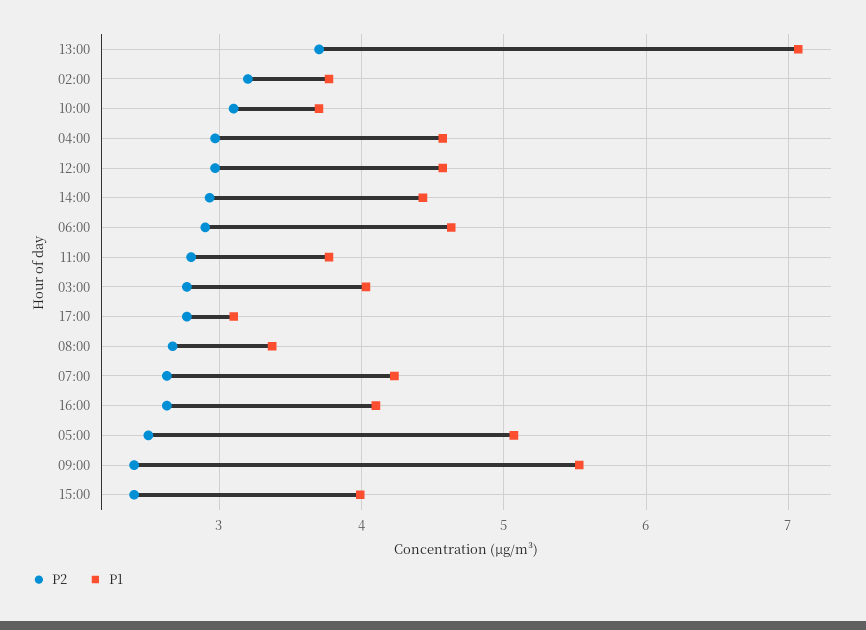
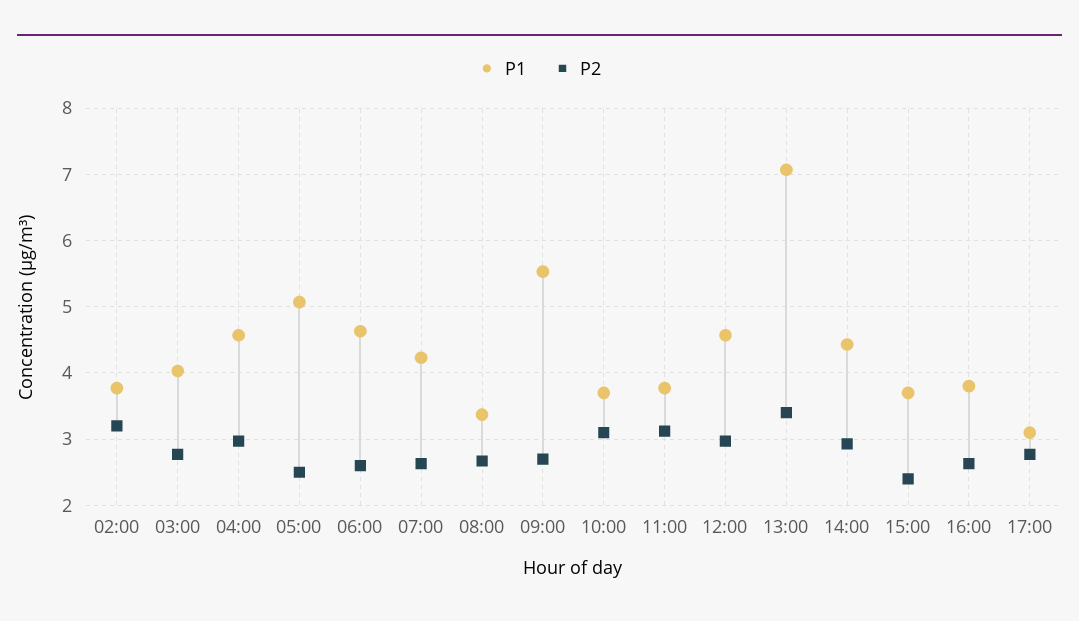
  {
    "P2": {
-     "13:00": 3.7,
+     "13:00": 3.4,
      "02:00": 3.2,
      "10:00": 3.1,
      "04:00": 3,
      "12:00": 3,
      "14:00": 2.9,
-     "06:00": 2.9,
+     "06:00": 2.6,
-     "11:00": 2.8,
+     "11:00": 3.1,
      "03:00": 2.8,
      "17:00": 2.8,
      "08:00": 2.7,
      "07:00": 2.6,
      "16:00": 2.6,
      "05:00": 2.5,
-     "09:00": 2.4,
+     "09:00": 2.7,
      "15:00": 2.4
    },
    "P1": {
      "13:00": 7.1,
      "02:00": 3.8,
      "10:00": 3.7,
      "04:00": 4.6,
      "12:00": 4.6,
      "14:00": 4.4,
      "06:00": 4.6,
      "11:00": 3.8,
      "03:00": 4,
      "17:00": 3.1,
      "08:00": 3.4,
      "07:00": 4.2,
-     "16:00": 4.1,
+     "16:00": 3.8,
      "05:00": 5.1,
      "09:00": 5.5,
-     "15:00": 4
+     "15:00": 3.7
    }
  }

